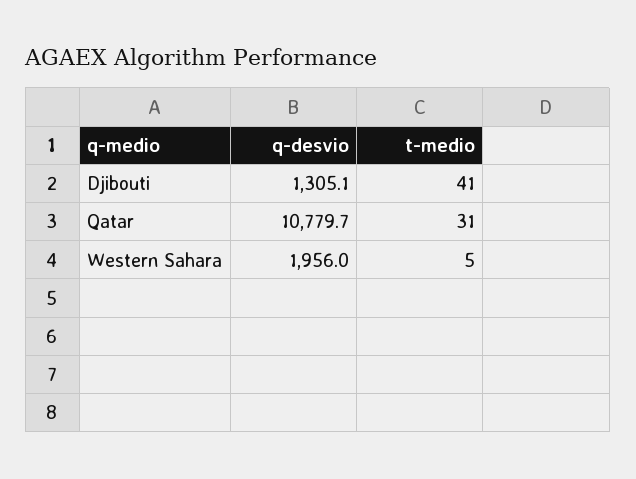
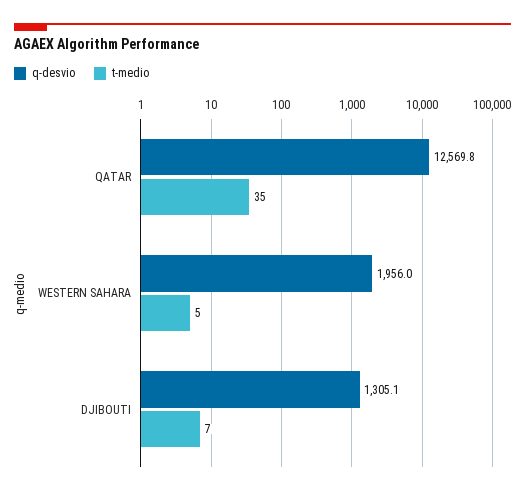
  {
    "q-desvio": {
      "Djibouti": 1305.1,
-     "Qatar": 10779.7,
+     "Qatar": 12569.8,
      "Western Sahara": 1956
    },
    "t-medio": {
-     "Djibouti": 41,
+     "Djibouti": 7,
-     "Qatar": 31,
+     "Qatar": 35,
      "Western Sahara": 5
    }
  }

